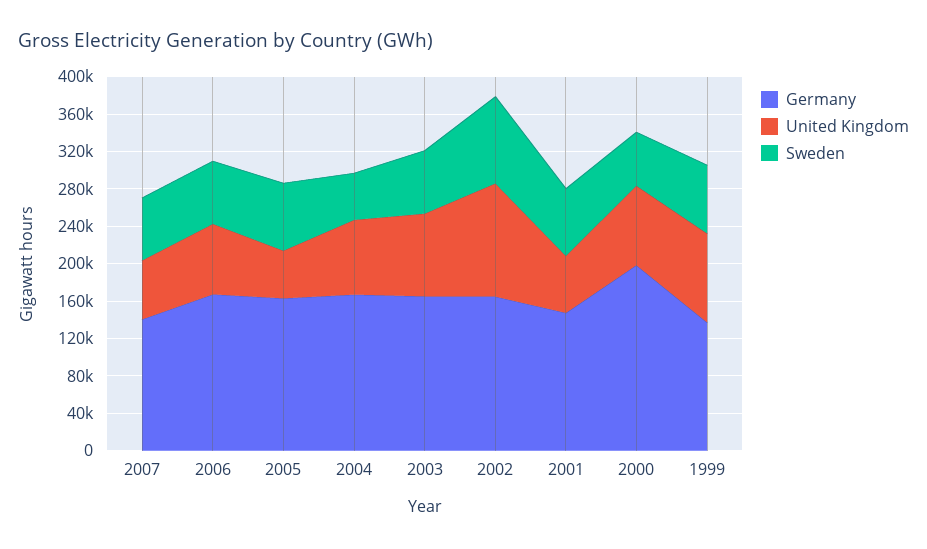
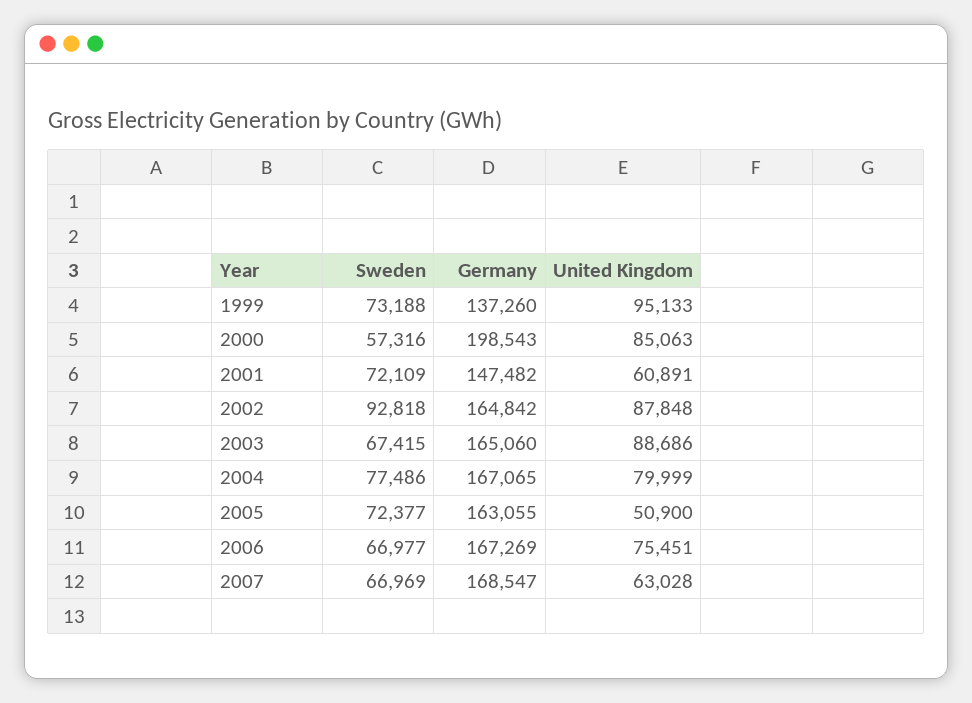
  {
    "Germany": {
-     "2007": 140000,
+     "2007": 168547,
      "2006": 167269,
      "2005": 163055,
      "2004": 167065,
      "2003": 165060,
      "2002": 164842,
      "2001": 147482,
      "2000": 198543,
      "1999": 137260
    },
    "United Kingdom": {
      "2007": 63028,
      "2006": 75451,
      "2005": 50900,
      "2004": 79999,
      "2003": 88686,
-     "2002": 120000,
+     "2002": 87848,
      "2001": 60891,
      "2000": 85063,
      "1999": 95133
    },
    "Sweden": {
      "2007": 66969,
      "2006": 66977,
      "2005": 72377,
-     "2004": 50000,
+     "2004": 77486,
      "2003": 67415,
      "2002": 92818,
      "2001": 72109,
      "2000": 57316,
      "1999": 73188
    }
  }

